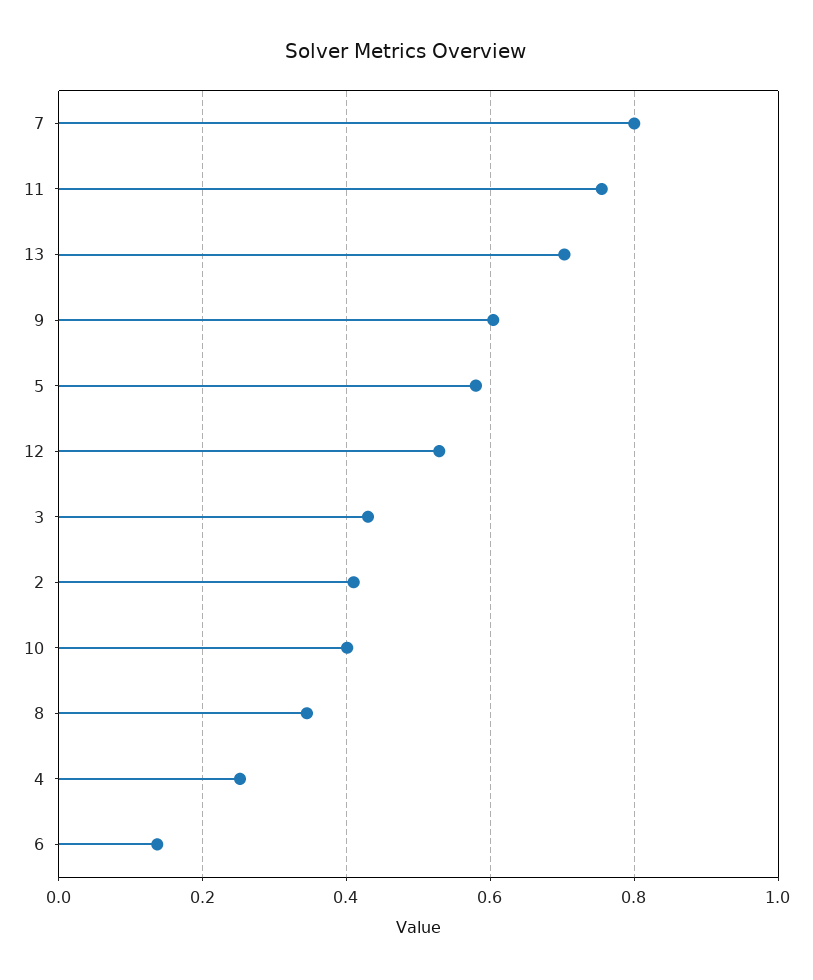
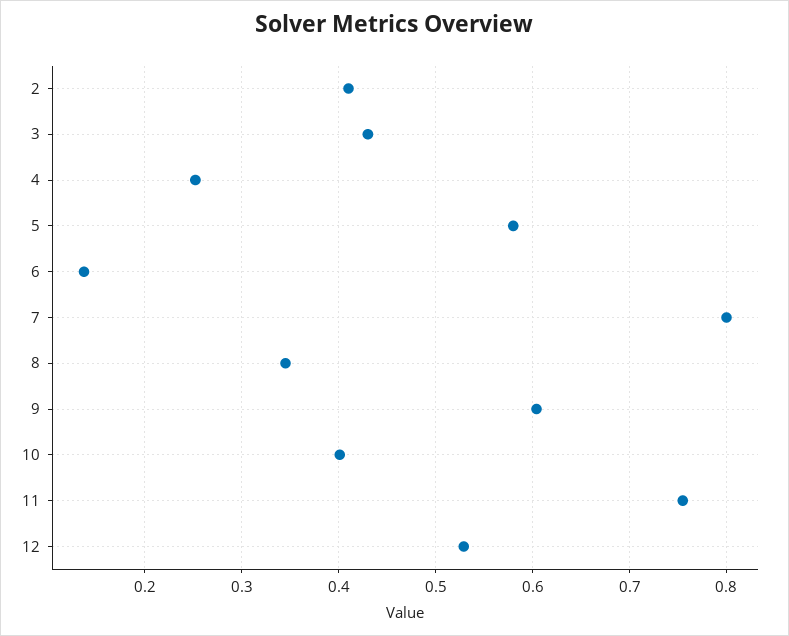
  {
    "7": 0.8,
    "11": 0.76,
-   "13": 0.7,
    "9": 0.6,
    "5": 0.58,
    "12": 0.53,
    "3": 0.43,
    "2": 0.41,
    "10": 0.4,
    "8": 0.35,
    "4": 0.25,
    "6": 0.14
  }

